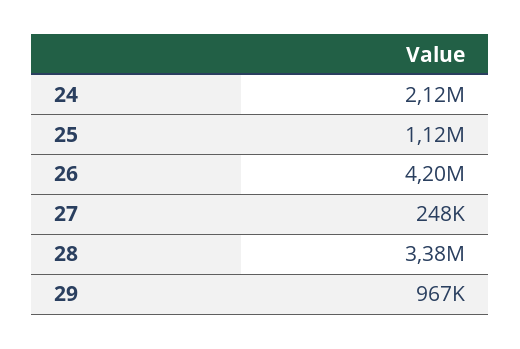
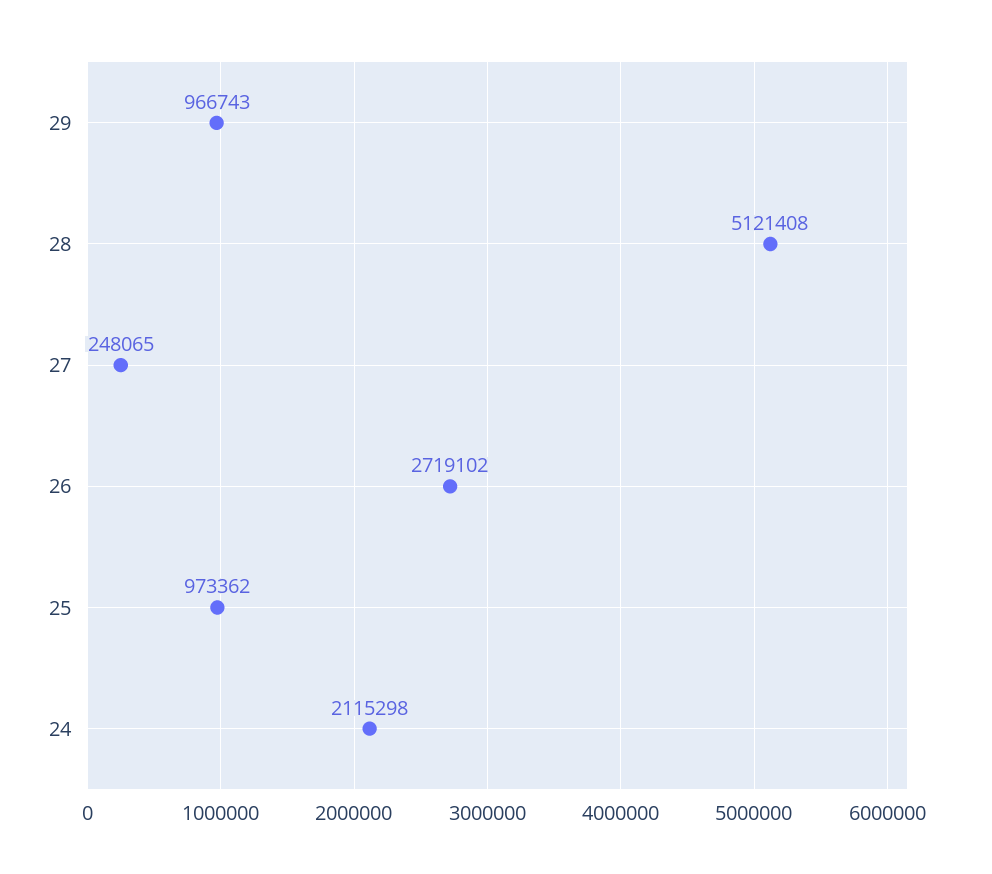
  {
    "24": 2115298,
-   "25": 1120000,
+   "25": 973362,
-   "26": 4200000,
+   "26": 2719102,
    "27": 248065,
-   "28": 3380000,
+   "28": 5121408,
    "29": 966743
  }

